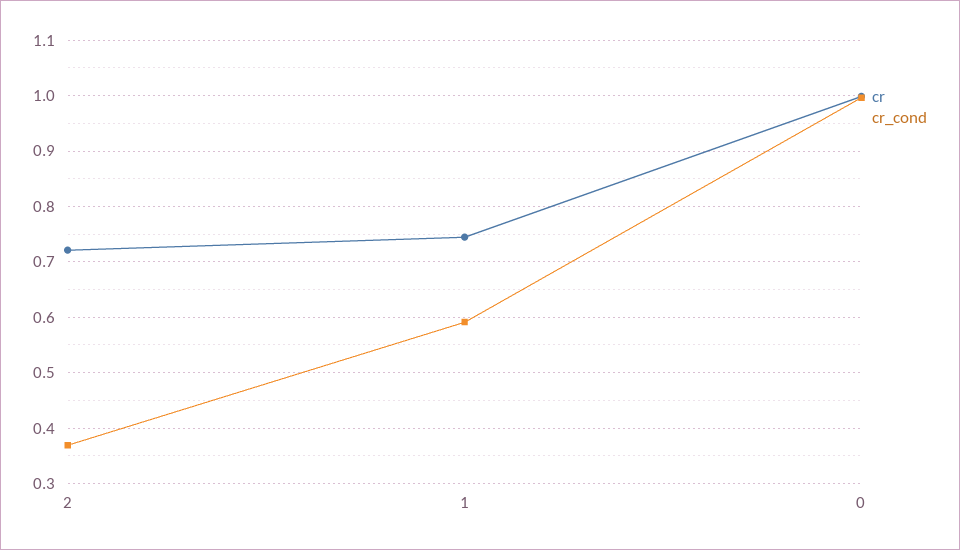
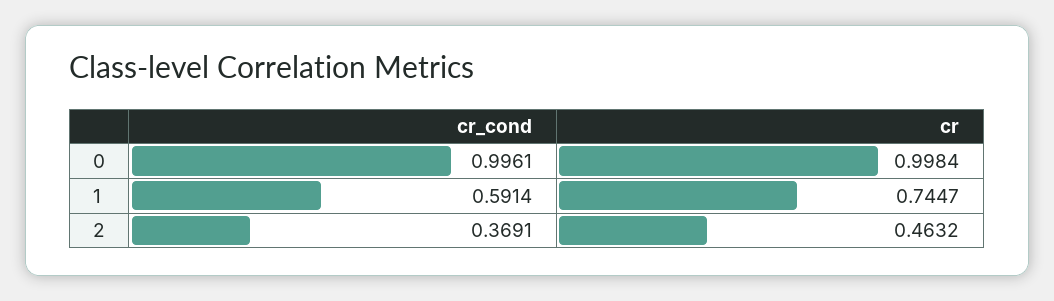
  {
    "cr": {
-     "2": 0.72,
+     "2": 0.4632,
      "1": 0.7447,
      "0": 0.9984
    },
    "cr_cond": {
      "2": 0.3691,
      "1": 0.5914,
      "0": 0.9961
    }
  }

